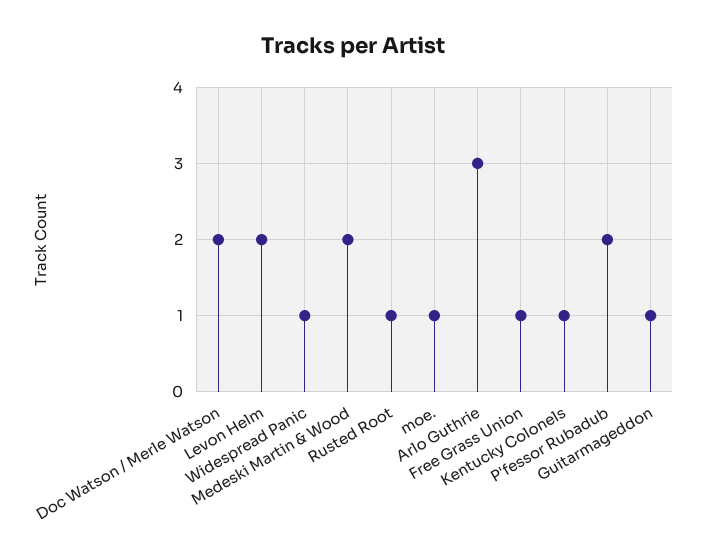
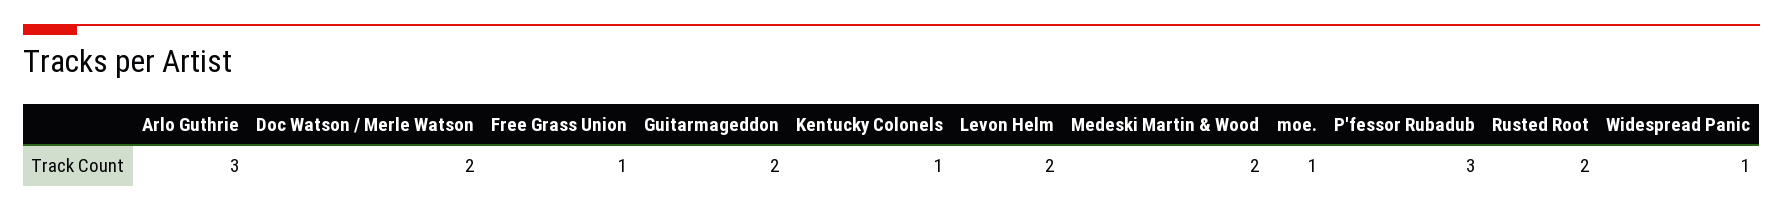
  {
    "Doc Watson / Merle Watson": 2,
    "Levon Helm": 2,
    "Widespread Panic": 1,
    "Medeski Martin & Wood": 2,
-   "Rusted Root": 1,
+   "Rusted Root": 2,
    "moe.": 1,
    "Arlo Guthrie": 3,
    "Free Grass Union": 1,
    "Kentucky Colonels": 1,
-   "P'fessor Rubadub": 2,
+   "P'fessor Rubadub": 3,
-   "Guitarmageddon": 1
+   "Guitarmageddon": 2
  }

